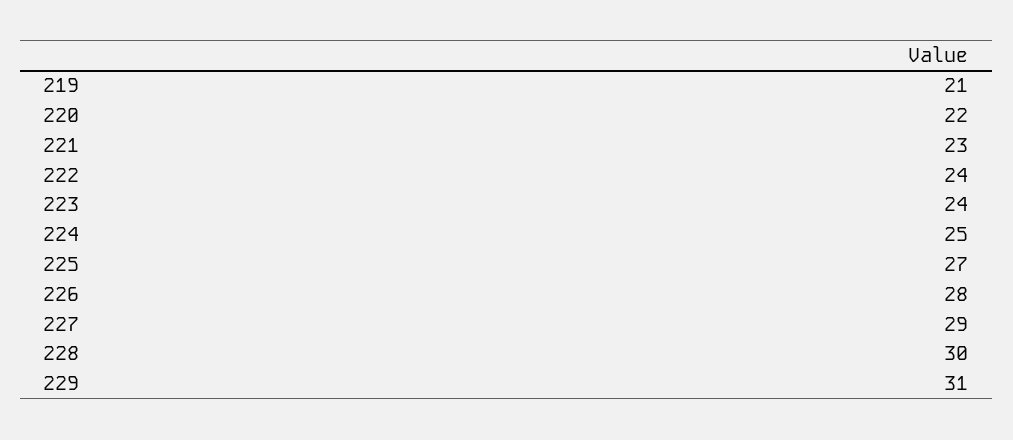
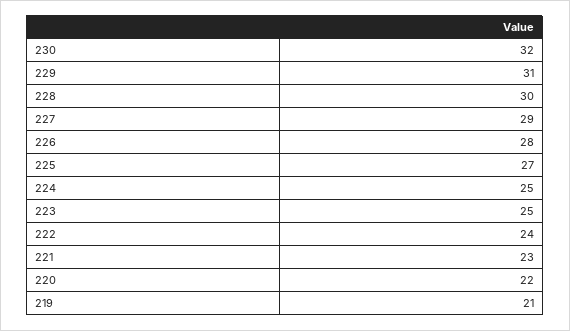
  {
    "219": 21,
    "220": 22,
    "221": 23,
    "222": 24,
-   "223": 24,
+   "223": 25,
    "224": 25,
    "225": 27,
    "226": 28,
    "227": 29,
    "228": 30,
-   "229": 31
+   "229": 31,
+   "230": 32
  }

